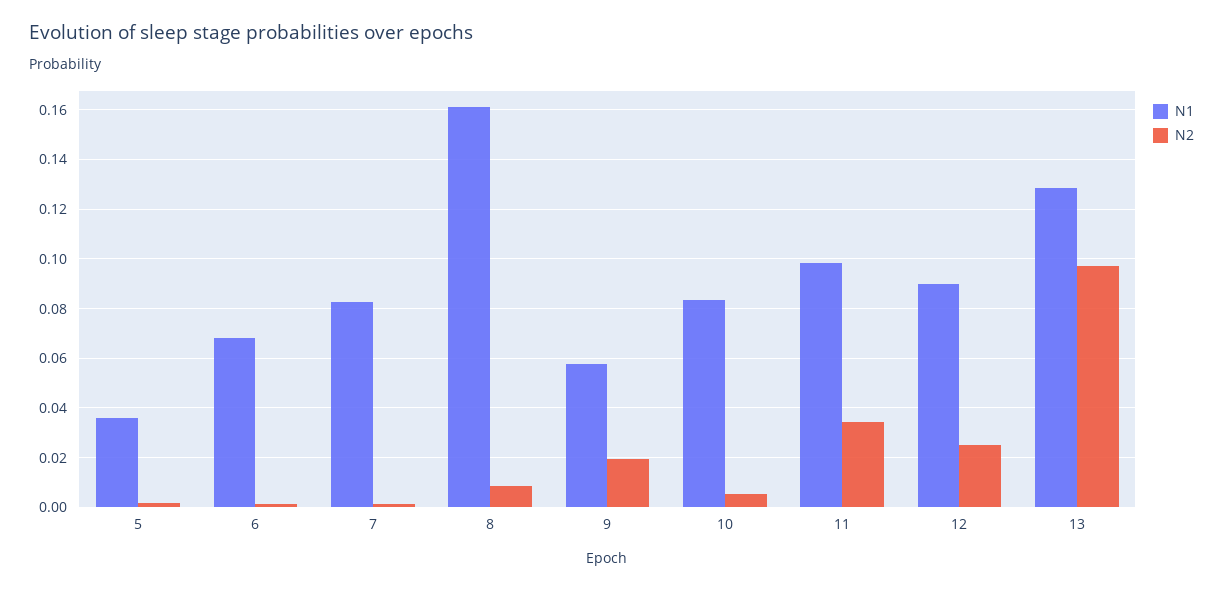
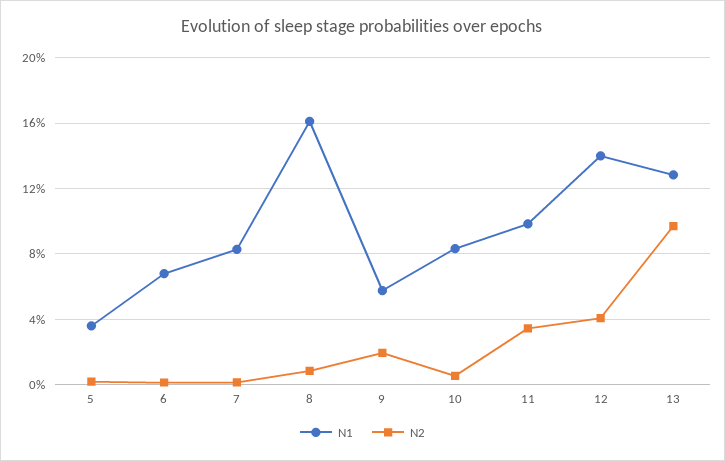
  {
    "N1": {
      "5": 0.035,
      "6": 0.0675,
      "7": 0.0825,
      "8": 0.16,
      "9": 0.0575,
      "10": 0.0825,
      "11": 0.0975,
-     "12": 0.09,
+     "12": 0.14,
      "13": 0.1275
    },
    "N2": {
      "5": 0.0025,
      "6": 0.0025,
      "7": 0.0025,
      "8": 0.0075,
      "9": 0.02,
      "10": 0.005,
      "11": 0.035,
-     "12": 0.025,
+     "12": 0.04,
      "13": 0.0975
    }
  }

